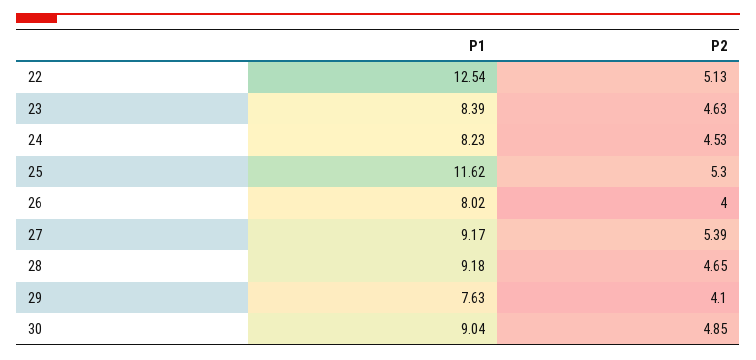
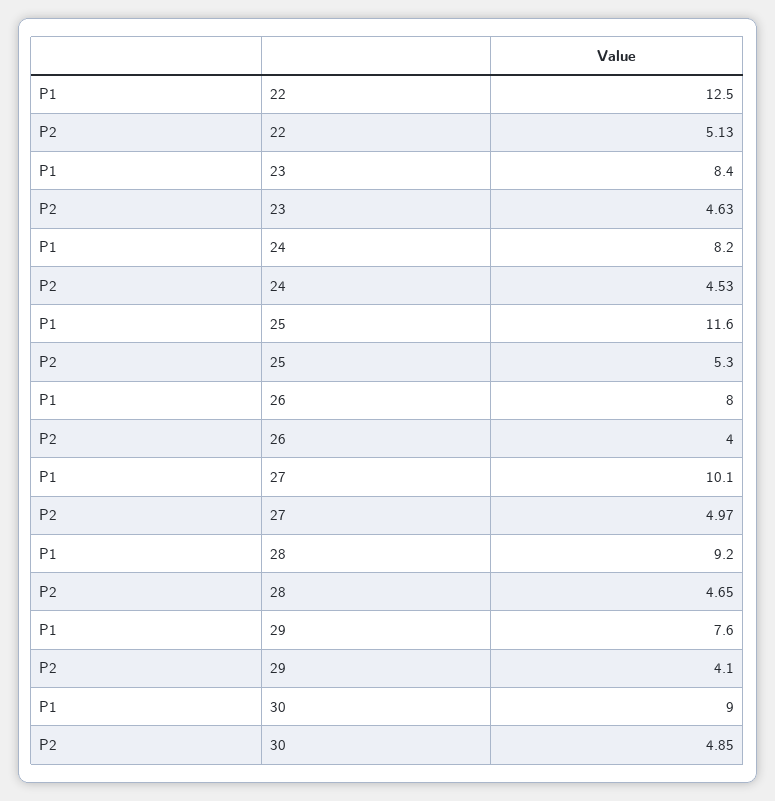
  {
    "P1": {
      "22": 12.54,
      "23": 8.39,
      "24": 8.23,
      "25": 11.62,
      "26": 8.02,
-     "27": 9.17,
+     "27": 10.1,
      "28": 9.18,
      "29": 7.63,
      "30": 9.04
    },
    "P2": {
      "22": 5.13,
      "23": 4.63,
      "24": 4.53,
      "25": 5.3,
      "26": 4,
-     "27": 5.39,
+     "27": 4.97,
      "28": 4.65,
      "29": 4.1,
      "30": 4.85
    }
  }

